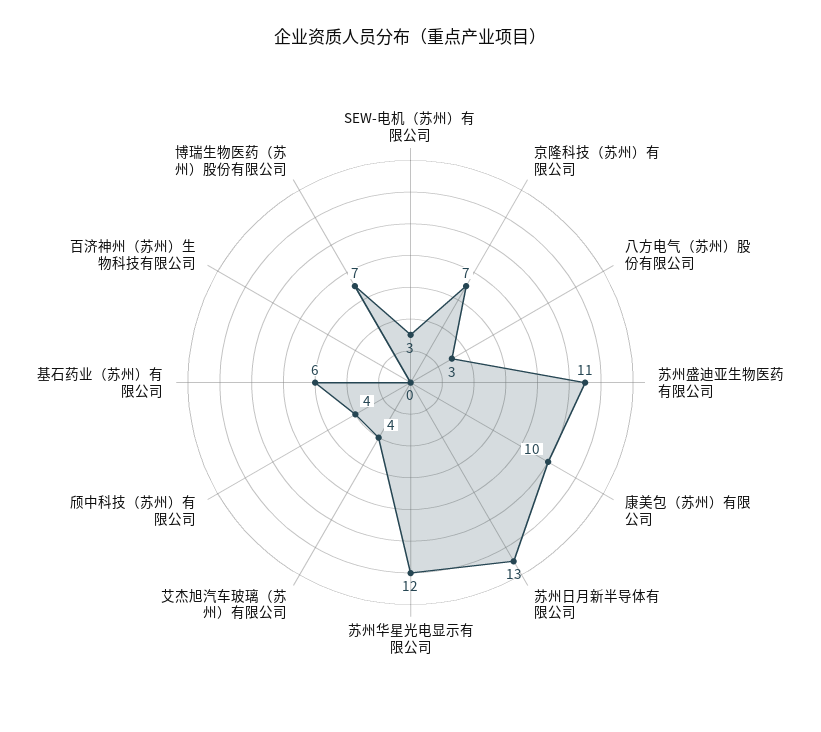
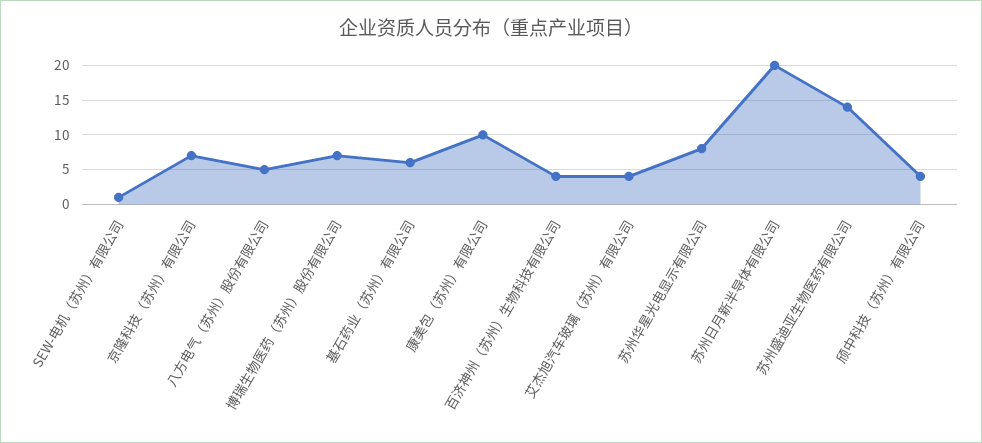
  {
-   "SEW-电机（苏州）有限公司": 3,
+   "SEW-电机（苏州）有限公司": 1,
    "京隆科技（苏州）有限公司": 7,
-   "八方电气（苏州）股份有限公司": 3,
+   "八方电气（苏州）股份有限公司": 5,
-   "苏州盛迪亚生物医药有限公司": 11,
+   "苏州盛迪亚生物医药有限公司": 14,
    "康美包（苏州）有限公司": 10,
-   "苏州日月新半导体有限公司": 13,
+   "苏州日月新半导体有限公司": 20,
-   "苏州华星光电显示有限公司": 12,
+   "苏州华星光电显示有限公司": 8,
    "艾杰旭汽车玻璃（苏州）有限公司": 4,
    "颀中科技（苏州）有限公司": 4,
    "基石药业（苏州）有限公司": 6,
-   "百济神州（苏州）生物科技有限公司": 0,
+   "百济神州（苏州）生物科技有限公司": 4,
    "博瑞生物医药（苏州）股份有限公司": 7
  }

